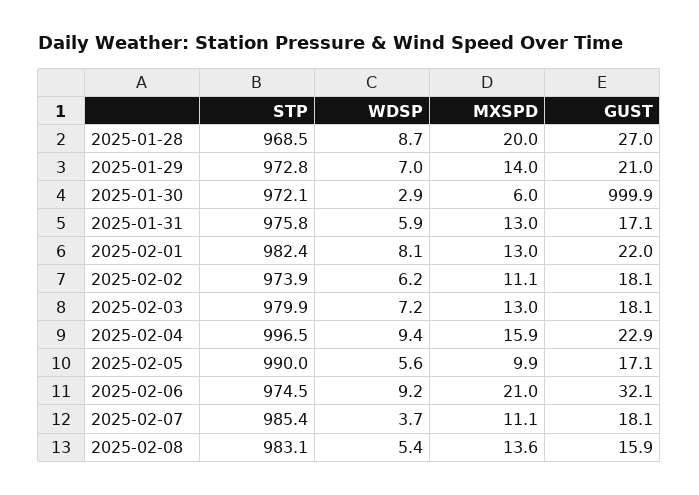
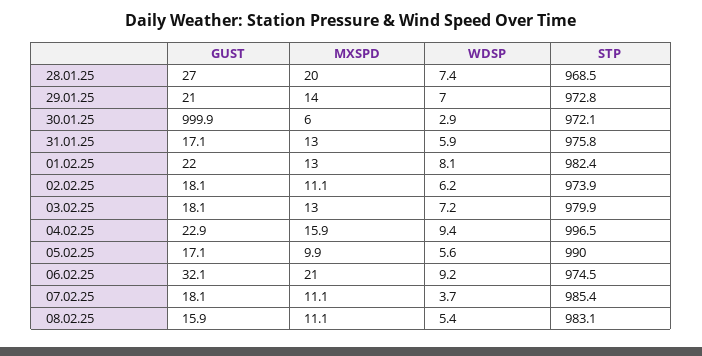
  {
    "STP": {
      "2025-01-28": 968.5,
      "2025-01-29": 972.8,
      "2025-01-30": 972.1,
      "2025-01-31": 975.8,
      "2025-02-01": 982.4,
      "2025-02-02": 973.9,
      "2025-02-03": 979.9,
      "2025-02-04": 996.5,
      "2025-02-05": 990,
      "2025-02-06": 974.5,
      "2025-02-07": 985.4,
      "2025-02-08": 983.1
    },
    "WDSP": {
-     "2025-01-28": 8.7,
+     "2025-01-28": 7.4,
      "2025-01-29": 7,
      "2025-01-30": 2.9,
      "2025-01-31": 5.9,
      "2025-02-01": 8.1,
      "2025-02-02": 6.2,
      "2025-02-03": 7.2,
      "2025-02-04": 9.4,
      "2025-02-05": 5.6,
      "2025-02-06": 9.2,
      "2025-02-07": 3.7,
      "2025-02-08": 5.4
    },
    "MXSPD": {
      "2025-01-28": 20,
      "2025-01-29": 14,
      "2025-01-30": 6,
      "2025-01-31": 13,
      "2025-02-01": 13,
      "2025-02-02": 11.1,
      "2025-02-03": 13,
      "2025-02-04": 15.9,
      "2025-02-05": 9.9,
      "2025-02-06": 21,
      "2025-02-07": 11.1,
-     "2025-02-08": 13.6
+     "2025-02-08": 11.1
    },
    "GUST": {
      "2025-01-28": 27,
      "2025-01-29": 21,
      "2025-01-30": 999.9,
      "2025-01-31": 17.1,
      "2025-02-01": 22,
      "2025-02-02": 18.1,
      "2025-02-03": 18.1,
      "2025-02-04": 22.9,
      "2025-02-05": 17.1,
      "2025-02-06": 32.1,
      "2025-02-07": 18.1,
      "2025-02-08": 15.9
    }
  }

